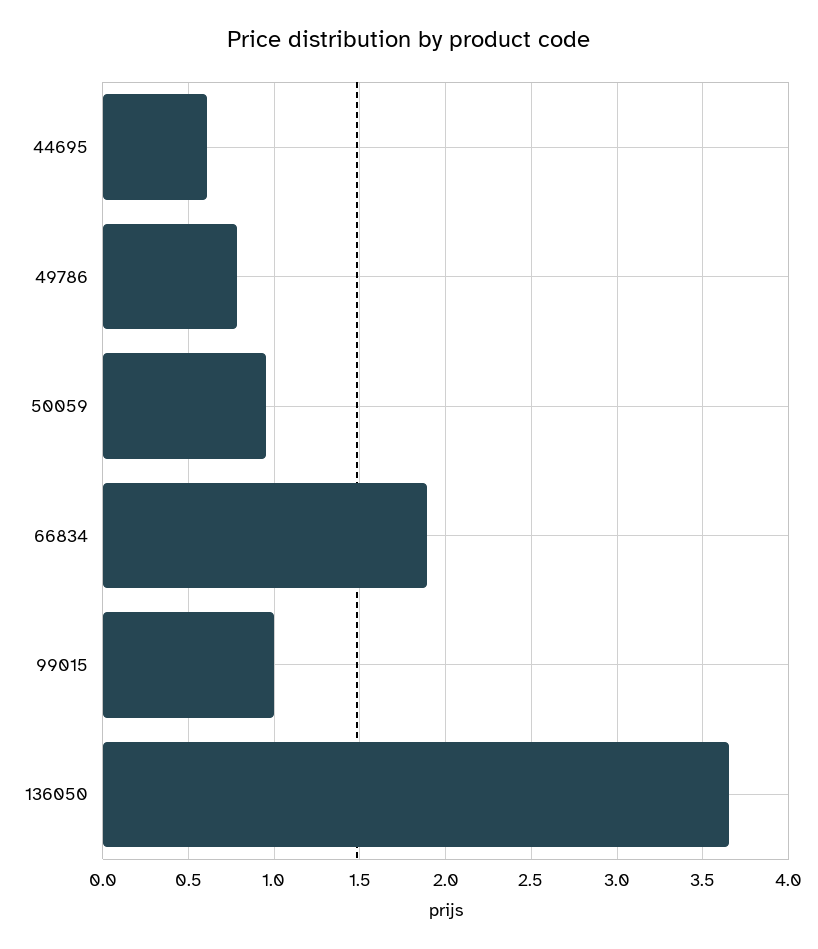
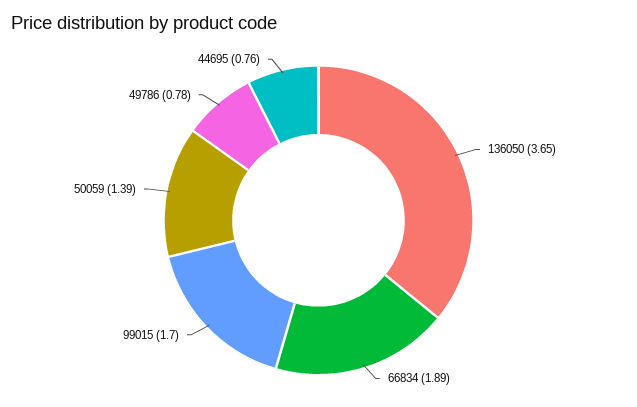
  {
-   "44695": 0.6,
+   "44695": 0.76,
    "49786": 0.78,
-   "50059": 0.95,
+   "50059": 1.39,
    "66834": 1.89,
-   "99015": 1,
+   "99015": 1.7,
    "136050": 3.65
  }

